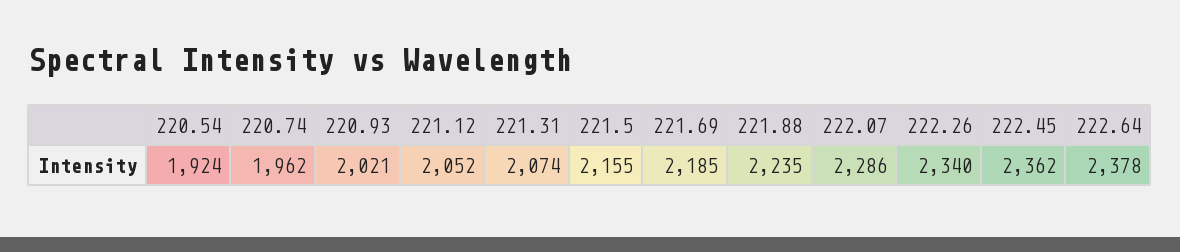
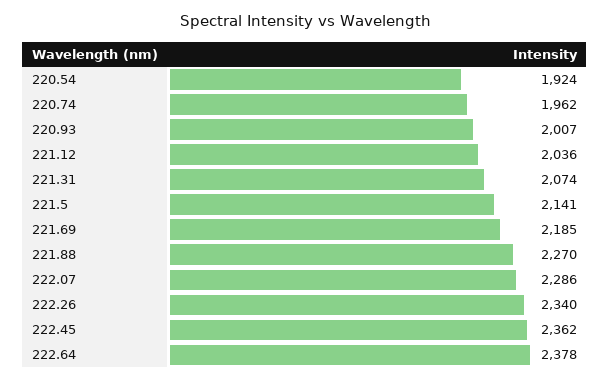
  {
    "220.54": 1924,
    "220.74": 1962,
-   "220.93": 2021,
+   "220.93": 2007,
-   "221.12": 2052,
+   "221.12": 2036,
    "221.31": 2074,
-   "221.5": 2155,
+   "221.5": 2141,
    "221.69": 2185,
-   "221.88": 2235,
+   "221.88": 2270,
    "222.07": 2286,
    "222.26": 2340,
    "222.45": 2362,
    "222.64": 2378
  }

